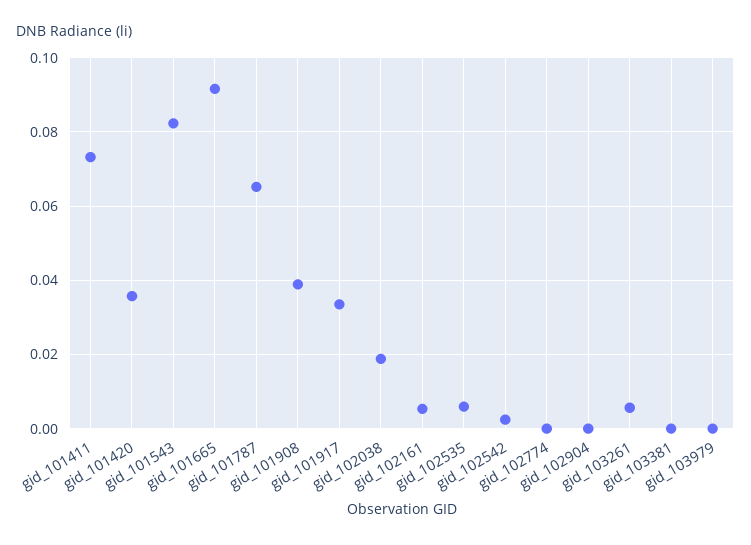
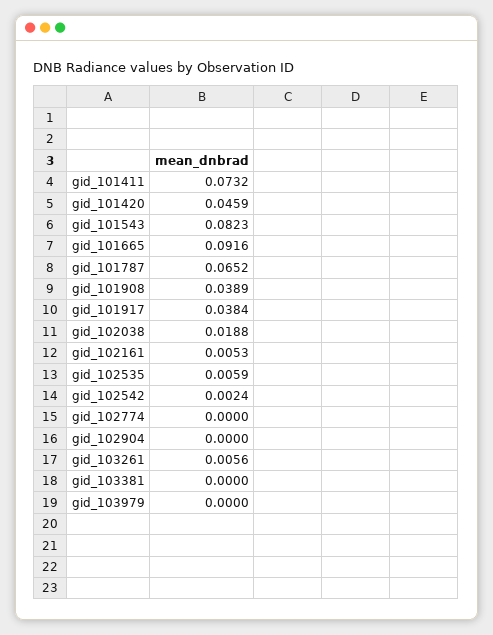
  {
    "gid_101411": 0.0732,
-   "gid_101420": 0.036,
+   "gid_101420": 0.0459,
    "gid_101543": 0.0823,
    "gid_101665": 0.0916,
    "gid_101787": 0.0652,
    "gid_101908": 0.0389,
-   "gid_101917": 0.034,
+   "gid_101917": 0.0384,
    "gid_102038": 0.0188,
    "gid_102161": 0.0053,
    "gid_102535": 0.0059,
    "gid_102542": 0.0024,
    "gid_102774": 0,
    "gid_102904": 0,
    "gid_103261": 0.0056,
    "gid_103381": 0,
    "gid_103979": 0
  }

